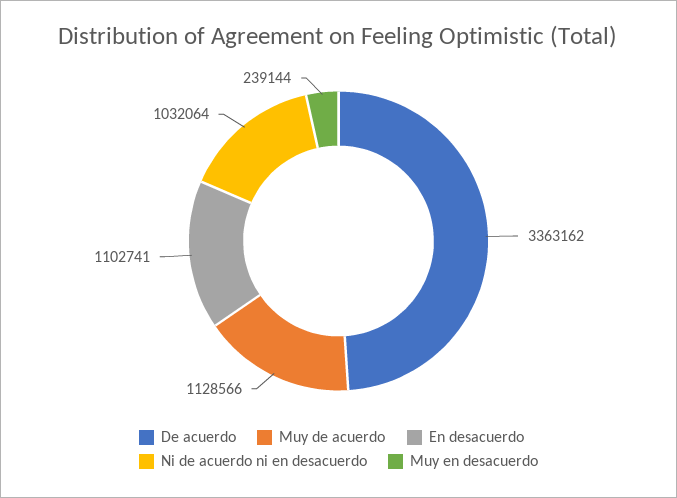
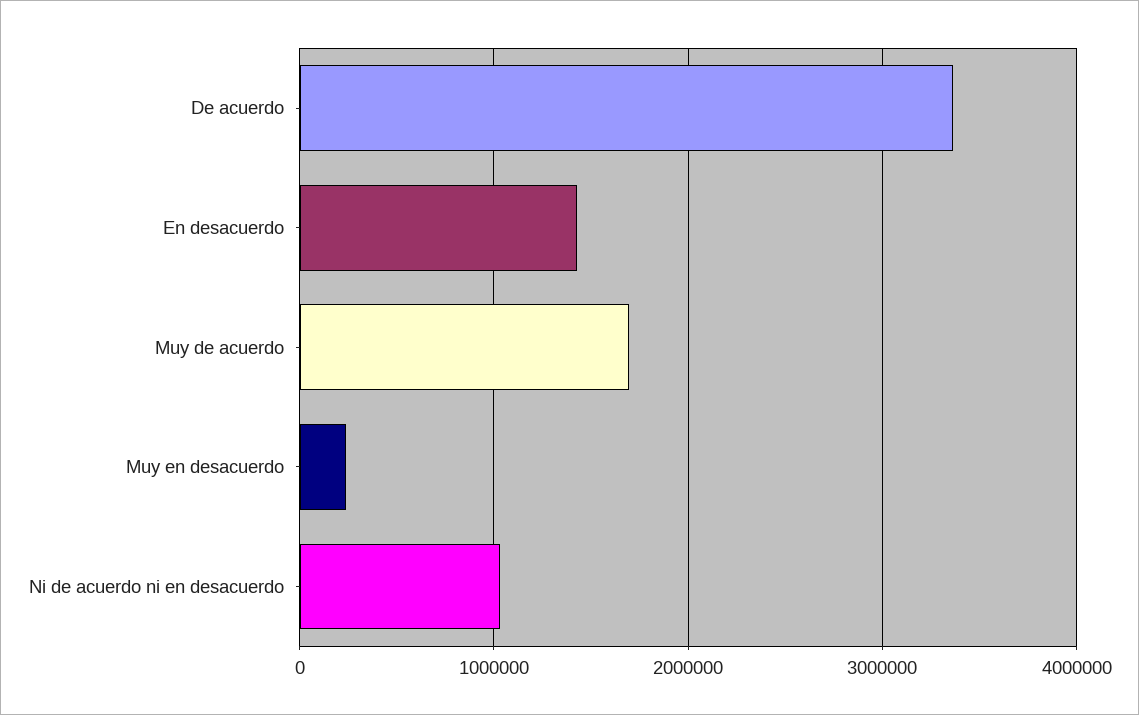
  {
    "De acuerdo": 3363162,
-   "Muy de acuerdo": 1128566,
+   "Muy de acuerdo": 1700000,
-   "En desacuerdo": 1102741,
+   "En desacuerdo": 1400000,
    "Ni de acuerdo ni en desacuerdo": 1032064,
    "Muy en desacuerdo": 239144
  }

